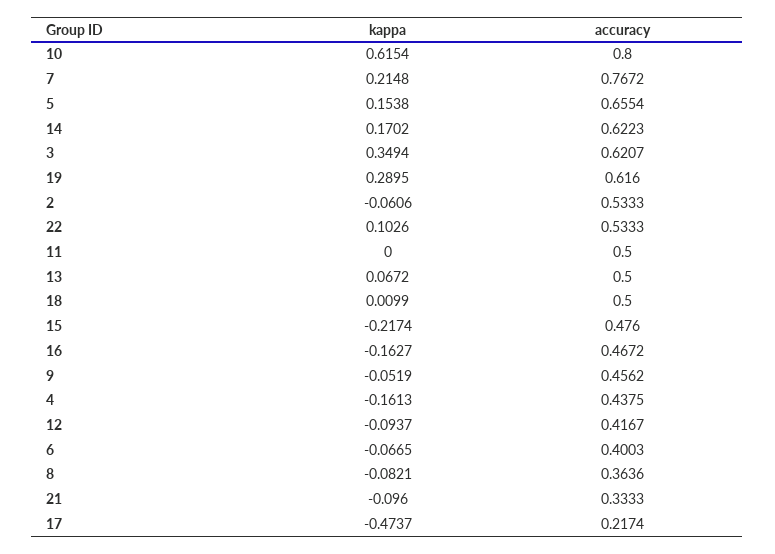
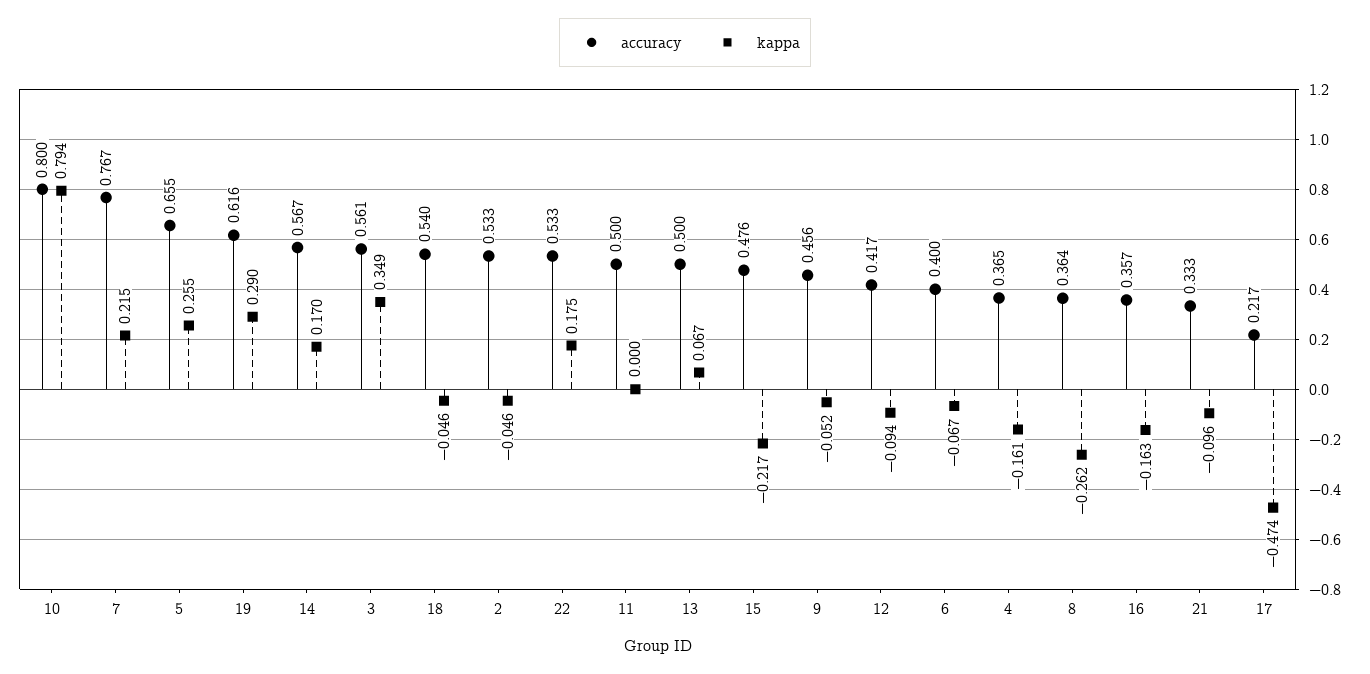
  {
    "kappa": {
-     "10": 0.6154,
+     "10": 0.794,
      "7": 0.2148,
-     "5": 0.1538,
+     "5": 0.255,
      "14": 0.1702,
      "3": 0.3494,
      "19": 0.2895,
-     "2": -0.0606,
+     "2": -0.046,
-     "22": 0.1026,
+     "22": 0.175,
      "11": 0,
      "13": 0.0672,
-     "18": 0.0099,
+     "18": -0.046,
      "15": -0.2174,
      "16": -0.1627,
      "9": -0.0519,
      "4": -0.1613,
      "12": -0.0937,
      "6": -0.0665,
-     "8": -0.0821,
+     "8": -0.262,
      "21": -0.096,
      "17": -0.4737
    },
    "accuracy": {
      "10": 0.8,
      "7": 0.7672,
      "5": 0.6554,
-     "14": 0.6223,
+     "14": 0.567,
-     "3": 0.6207,
+     "3": 0.561,
      "19": 0.616,
      "2": 0.5333,
      "22": 0.5333,
      "11": 0.5,
      "13": 0.5,
-     "18": 0.5,
+     "18": 0.54,
      "15": 0.476,
-     "16": 0.4672,
+     "16": 0.357,
      "9": 0.4562,
-     "4": 0.4375,
+     "4": 0.365,
      "12": 0.4167,
      "6": 0.4003,
      "8": 0.3636,
      "21": 0.3333,
      "17": 0.2174
    }
  }

